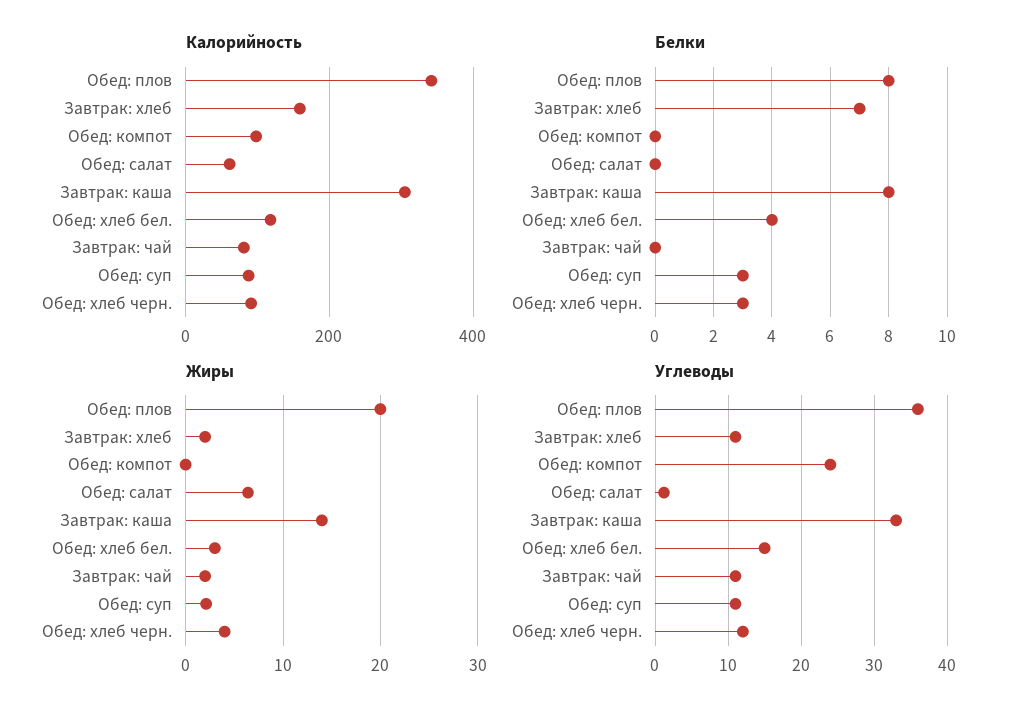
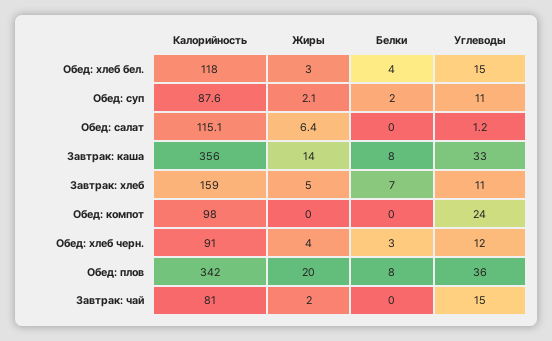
  {
    "Калорийность": {
      "Обед: плов": 342,
      "Завтрак: хлеб": 159,
      "Обед: компот": 98,
-     "Обед: салат": 60,
+     "Обед: салат": 115.1,
-     "Завтрак: каша": 300,
+     "Завтрак: каша": 356,
      "Обед: хлеб бел.": 118,
      "Завтрак: чай": 81,
      "Обед: суп": 87.6,
      "Обед: хлеб черн.": 91
    },
    "Белки": {
      "Обед: плов": 8,
      "Завтрак: хлеб": 7,
      "Обед: компот": 0,
      "Обед: салат": 0,
      "Завтрак: каша": 8,
      "Обед: хлеб бел.": 4,
      "Завтрак: чай": 0,
-     "Обед: суп": 3,
+     "Обед: суп": 2,
      "Обед: хлеб черн.": 3
    },
    "Жиры": {
      "Обед: плов": 20,
-     "Завтрак: хлеб": 2,
+     "Завтрак: хлеб": 5,
      "Обед: компот": 0,
      "Обед: салат": 6.4,
      "Завтрак: каша": 14,
      "Обед: хлеб бел.": 3,
      "Завтрак: чай": 2,
      "Обед: суп": 2.1,
      "Обед: хлеб черн.": 4
    },
    "Углеводы": {
      "Обед: плов": 36,
      "Завтрак: хлеб": 11,
      "Обед: компот": 24,
      "Обед: салат": 1.2,
      "Завтрак: каша": 33,
      "Обед: хлеб бел.": 15,
-     "Завтрак: чай": 11,
+     "Завтрак: чай": 15,
      "Обед: суп": 11,
      "Обед: хлеб черн.": 12
    }
  }

